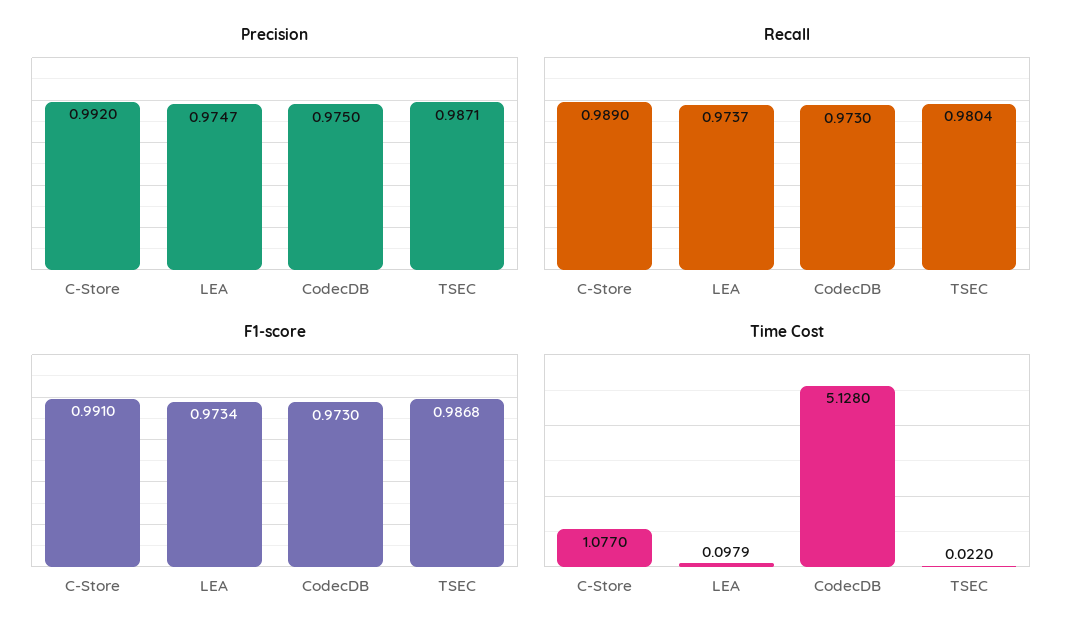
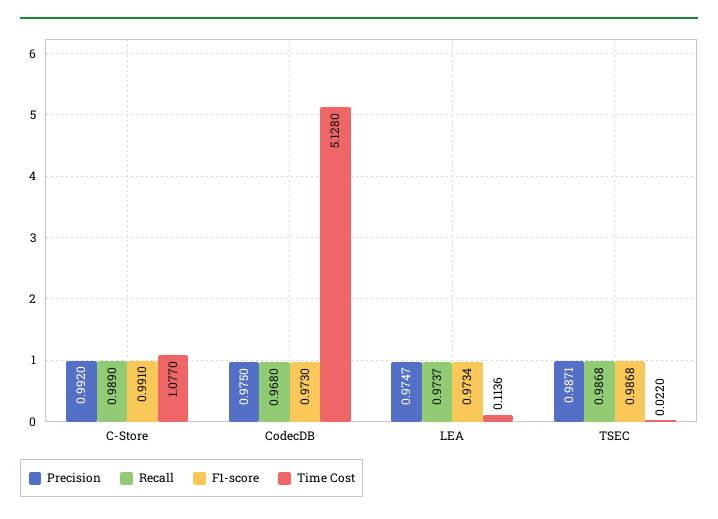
  {
    "Precision": {
      "C-Store": 0.992,
      "LEA": 0.9747,
      "CodecDB": 0.975,
      "TSEC": 0.9871
    },
    "Recall": {
      "C-Store": 0.989,
      "LEA": 0.9737,
-     "CodecDB": 0.973,
+     "CodecDB": 0.968,
-     "TSEC": 0.9804
+     "TSEC": 0.9868
    },
    "F1-score": {
      "C-Store": 0.991,
      "LEA": 0.9734,
      "CodecDB": 0.973,
      "TSEC": 0.9868
    },
    "Time Cost": {
      "C-Store": 1.077,
-     "LEA": 0.0979,
+     "LEA": 0.1136,
      "CodecDB": 5.128,
      "TSEC": 0.022
    }
  }

